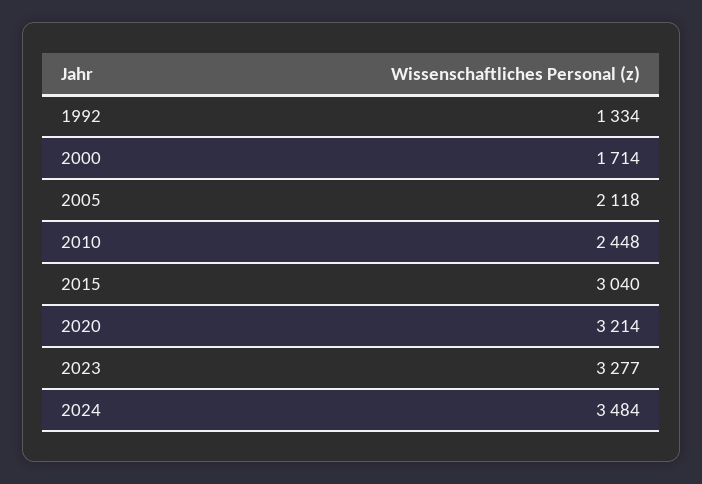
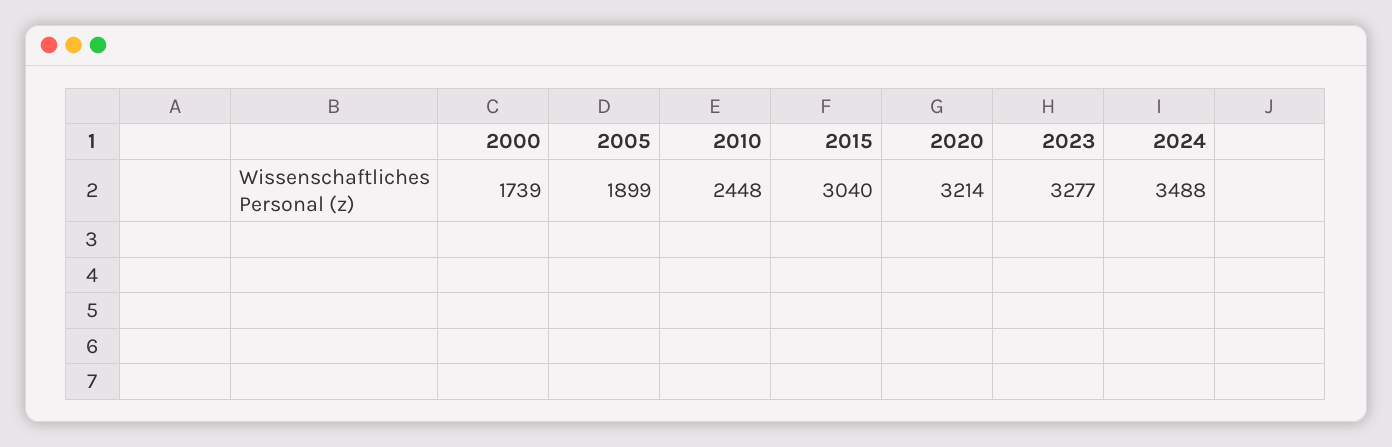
  {
-   "1992": 1334,
-   "2000": 1714,
+   "2000": 1739,
-   "2005": 2118,
+   "2005": 1899,
    "2010": 2448,
    "2015": 3040,
    "2020": 3214,
    "2023": 3277,
-   "2024": 3484
+   "2024": 3488
  }

